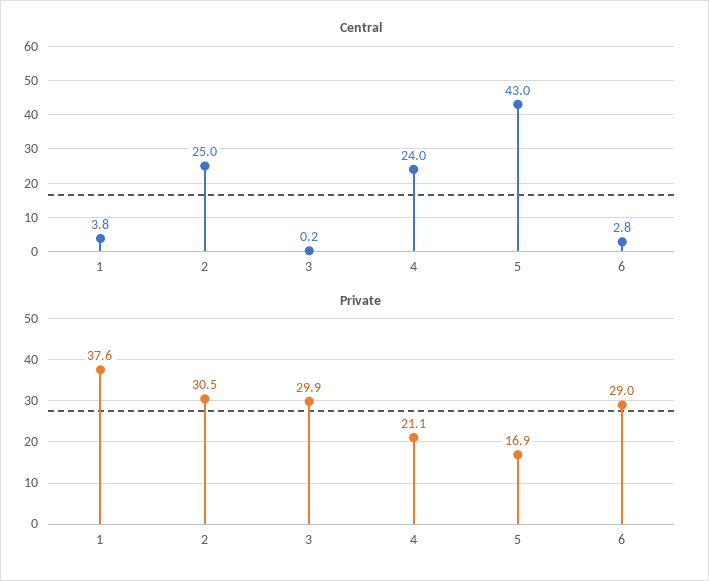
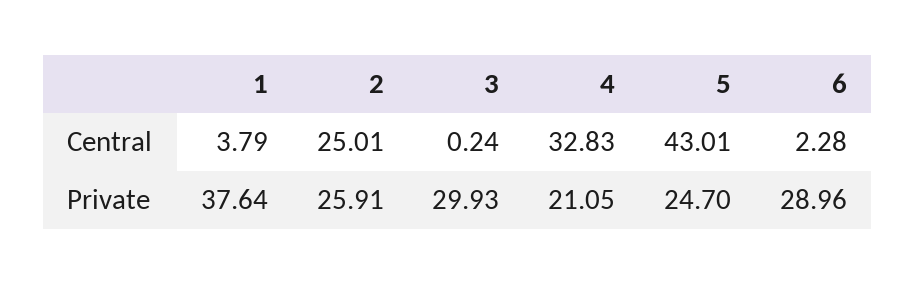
  {
    "Central": {
      "1": 3.79,
      "2": 25.01,
      "3": 0.24,
-     "4": 24,
+     "4": 32.83,
      "5": 43.01,
-     "6": 2.8
+     "6": 2.28
    },
    "Private": {
      "1": 37.64,
-     "2": 30.5,
+     "2": 25.91,
      "3": 29.93,
      "4": 21.05,
-     "5": 16.9,
+     "5": 24.7,
      "6": 28.96
    }
  }

